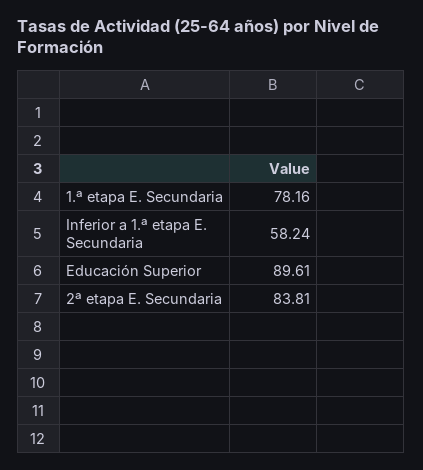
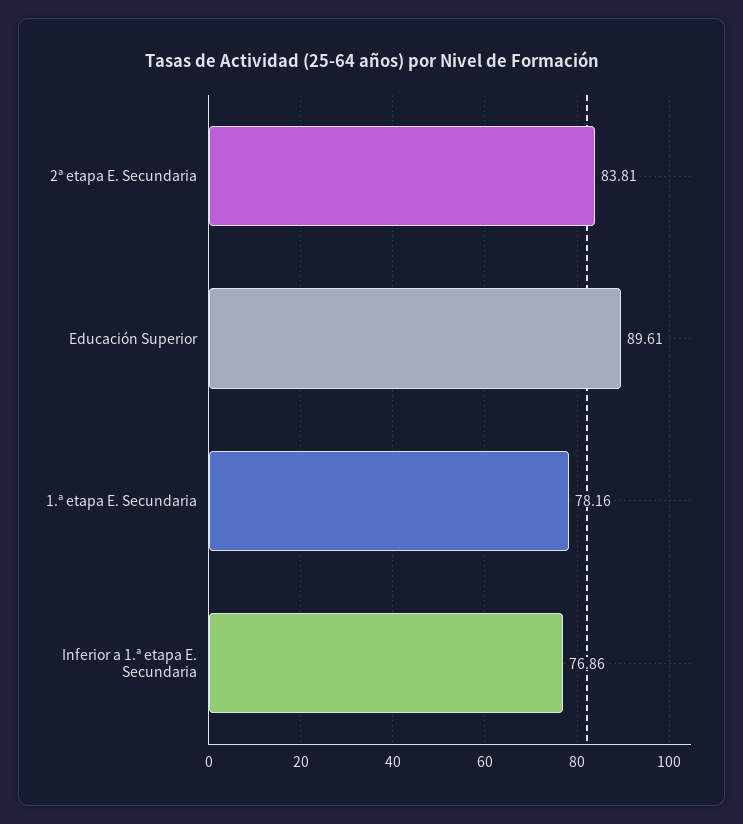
  {
    "1.ª etapa E. Secundaria": 78.16,
-   "Inferior a 1.ª etapa E. Secundaria": 58.24,
+   "Inferior a 1.ª etapa E. Secundaria": 76.86,
    "Educación Superior": 89.61,
    "2ª etapa E. Secundaria": 83.81
  }

